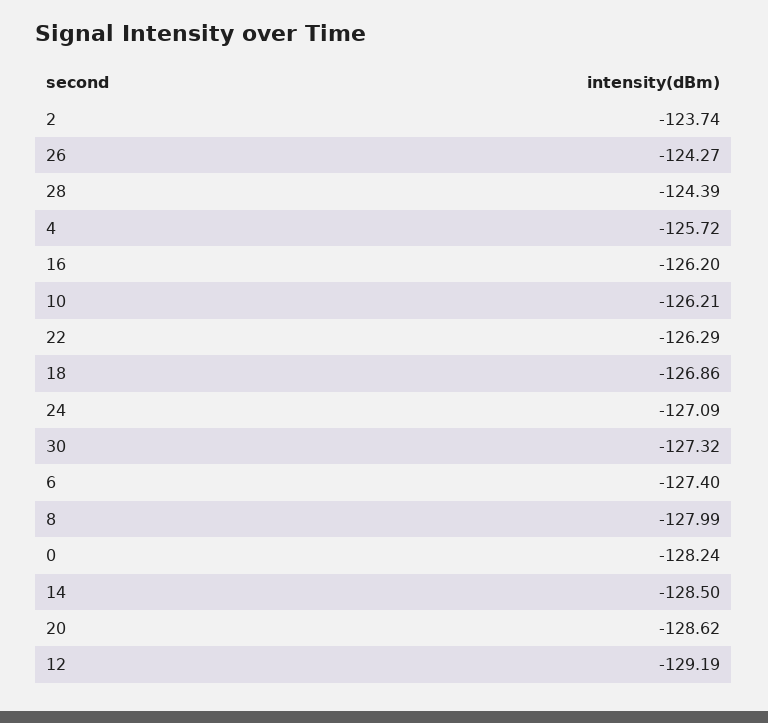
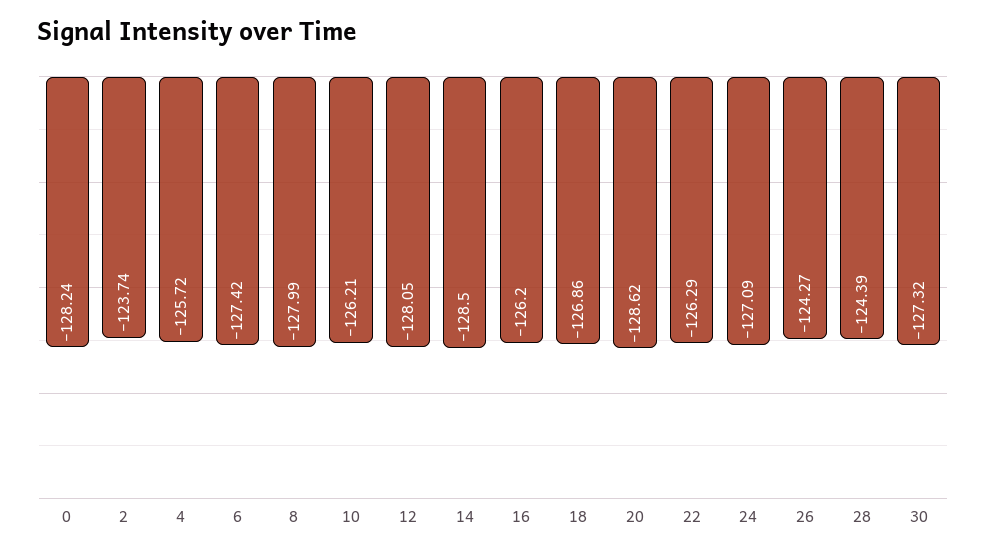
  {
    "2": -123.74,
    "26": -124.27,
    "28": -124.39,
    "4": -125.72,
    "16": -126.2,
    "10": -126.21,
    "22": -126.29,
    "18": -126.86,
    "24": -127.09,
    "30": -127.32,
-   "6": -127.4,
+   "6": -127.42,
    "8": -127.99,
    "0": -128.24,
    "14": -128.5,
    "20": -128.62,
-   "12": -129.19
+   "12": -128.05
  }

